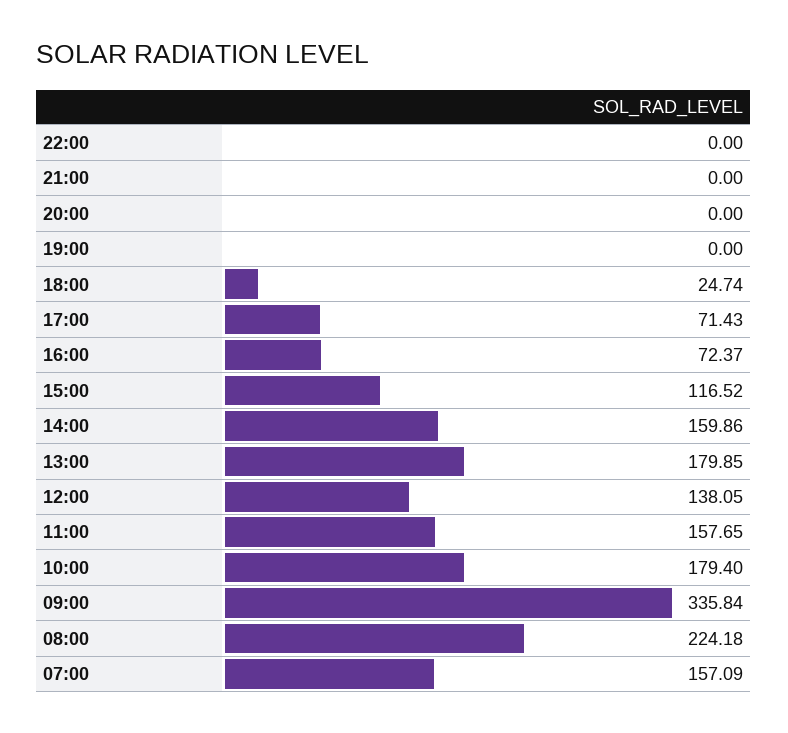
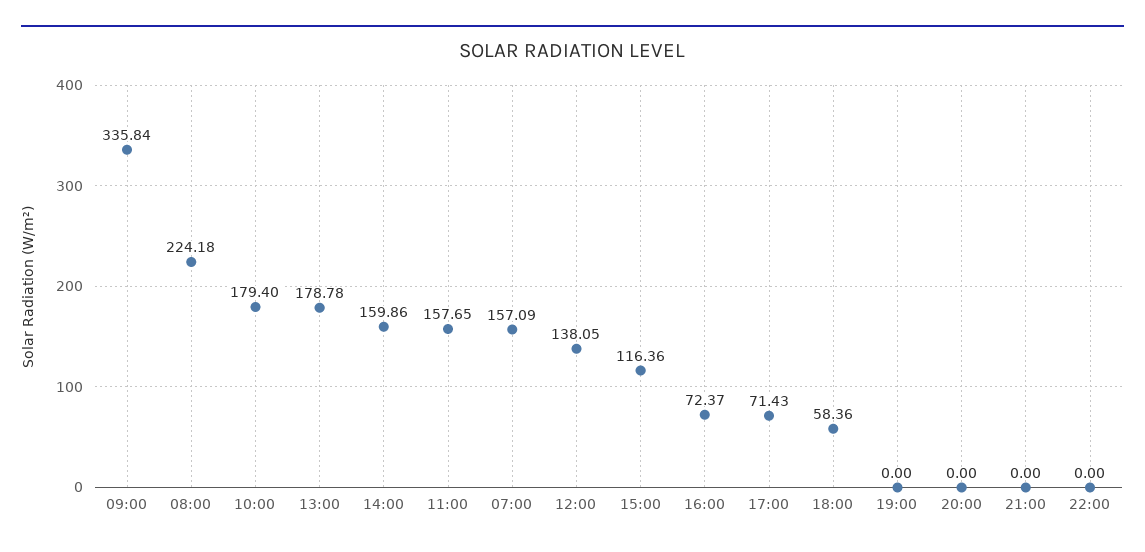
  {
    "22:00": 0,
    "21:00": 0,
    "20:00": 0,
    "19:00": 0,
-   "18:00": 24.74,
+   "18:00": 58.36,
    "17:00": 71.43,
    "16:00": 72.37,
-   "15:00": 116.52,
+   "15:00": 116.36,
    "14:00": 159.86,
-   "13:00": 179.85,
+   "13:00": 178.78,
    "12:00": 138.05,
    "11:00": 157.65,
    "10:00": 179.4,
    "09:00": 335.84,
    "08:00": 224.18,
    "07:00": 157.09
  }

